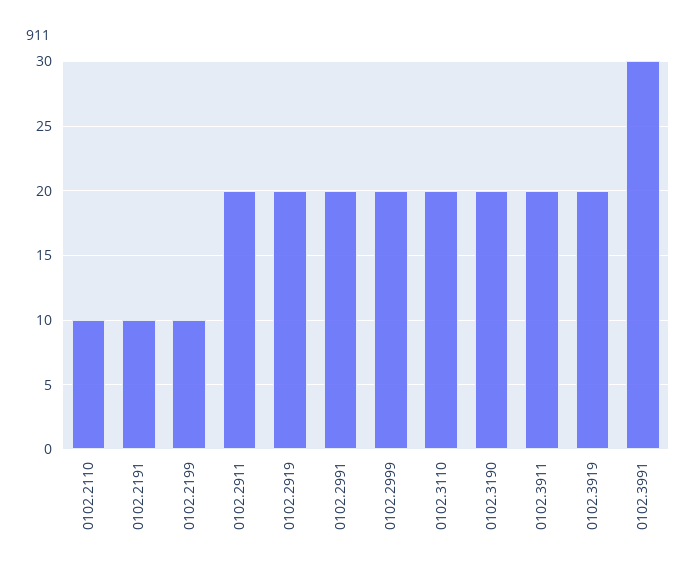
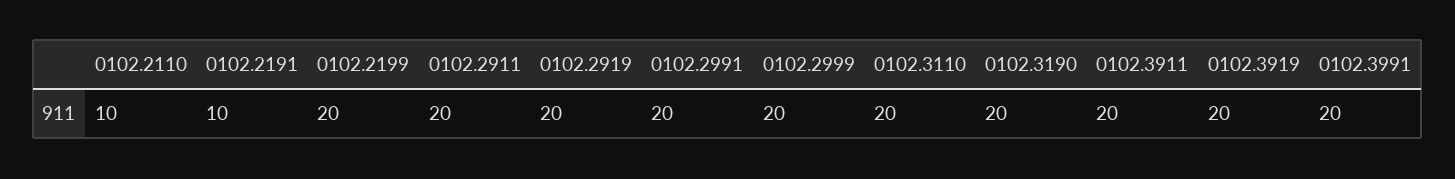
  {
    "0102.2110": 10,
    "0102.2191": 10,
-   "0102.2199": 10,
+   "0102.2199": 20,
    "0102.2911": 20,
    "0102.2919": 20,
    "0102.2991": 20,
    "0102.2999": 20,
    "0102.3110": 20,
    "0102.3190": 20,
    "0102.3911": 20,
    "0102.3919": 20,
-   "0102.3991": 30
+   "0102.3991": 20
  }

